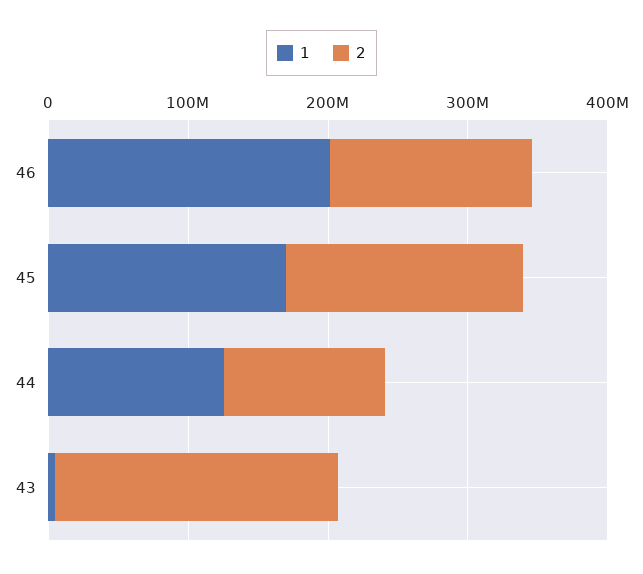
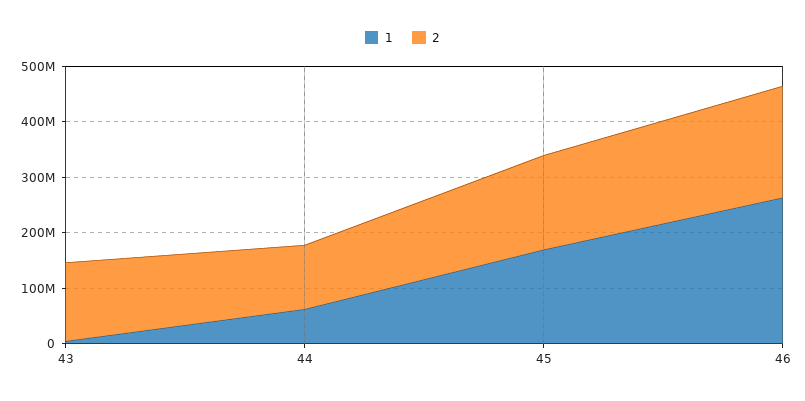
  {
    "1": {
-     "46": 200000000,
+     "46": 260000000,
      "45": 160000000,
-     "44": 120000000,
+     "44": 60000000,
      "43": 0
    },
    "2": {
-     "46": 140000000,
+     "46": 200000000,
      "45": 160000000,
      "44": 120000000,
-     "43": 200000000
+     "43": 140000000
    }
  }

